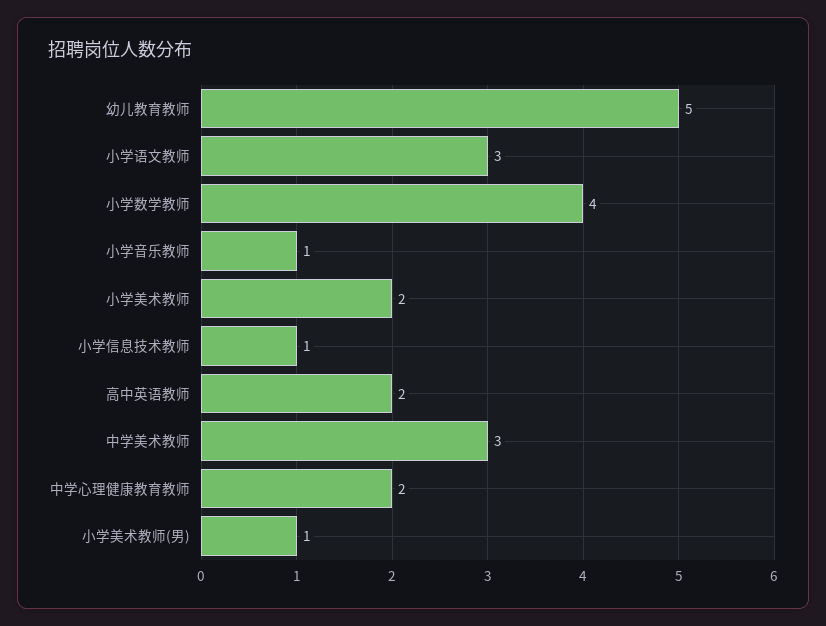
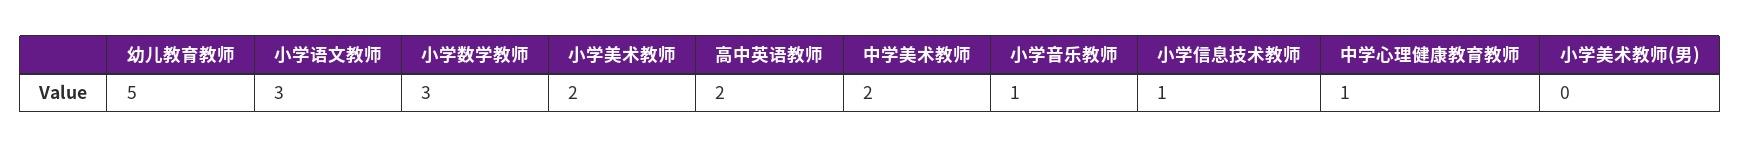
  {
    "幼儿教育教师": 5,
    "小学语文教师": 3,
-   "小学数学教师": 4,
+   "小学数学教师": 3,
    "小学音乐教师": 1,
    "小学美术教师": 2,
    "小学信息技术教师": 1,
    "高中英语教师": 2,
-   "中学美术教师": 3,
+   "中学美术教师": 2,
-   "中学心理健康教育教师": 2,
+   "中学心理健康教育教师": 1,
-   "小学美术教师(男)": 1
+   "小学美术教师(男)": 0
  }

